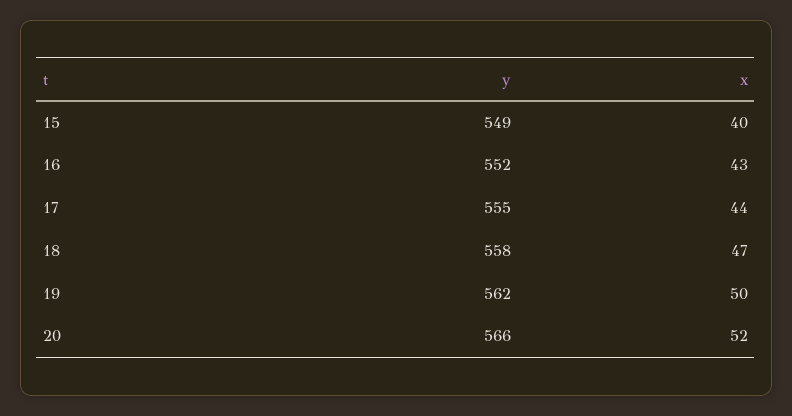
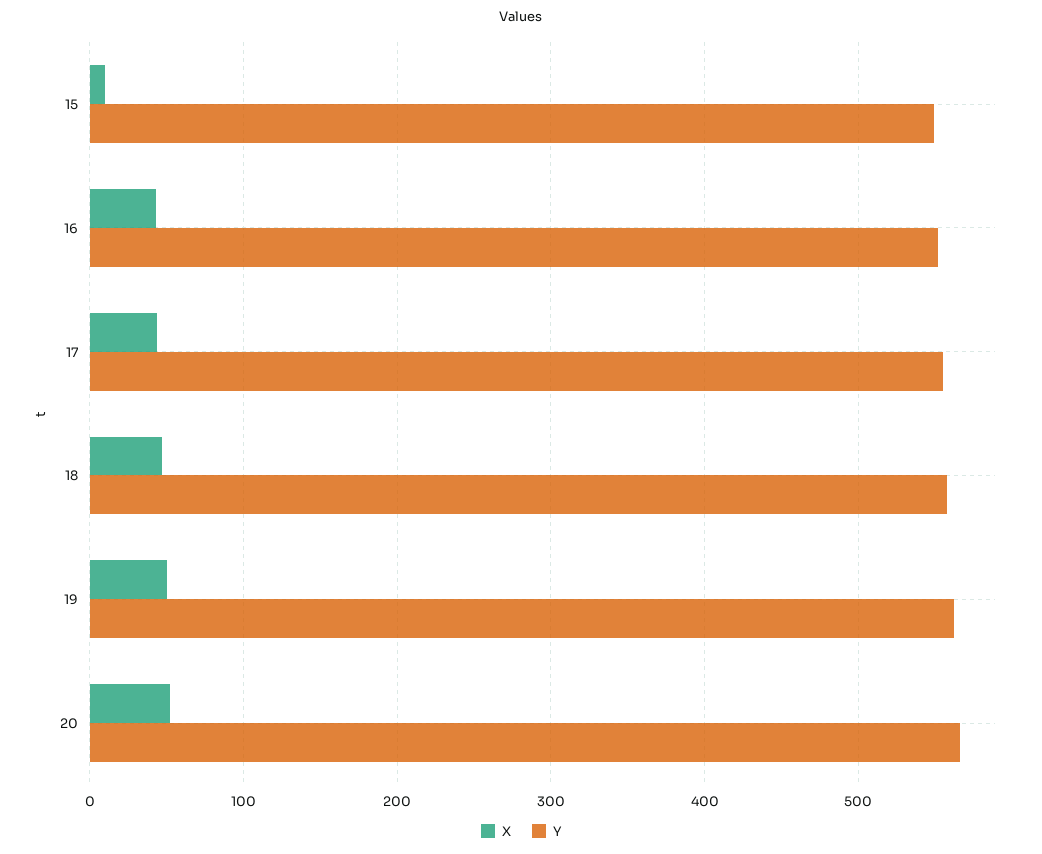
  {
    "y": {
      "15": 549,
      "16": 552,
      "17": 555,
      "18": 558,
      "19": 562,
      "20": 566
    },
    "x": {
-     "15": 40,
+     "15": 10,
      "16": 43,
      "17": 44,
      "18": 47,
      "19": 50,
      "20": 52
    }
  }

